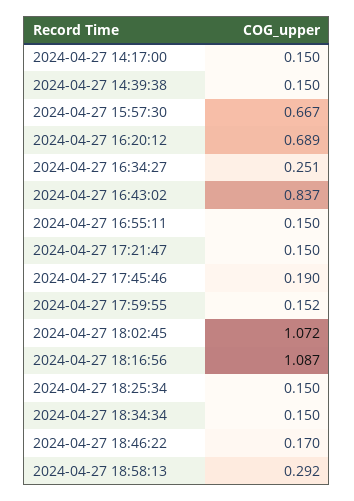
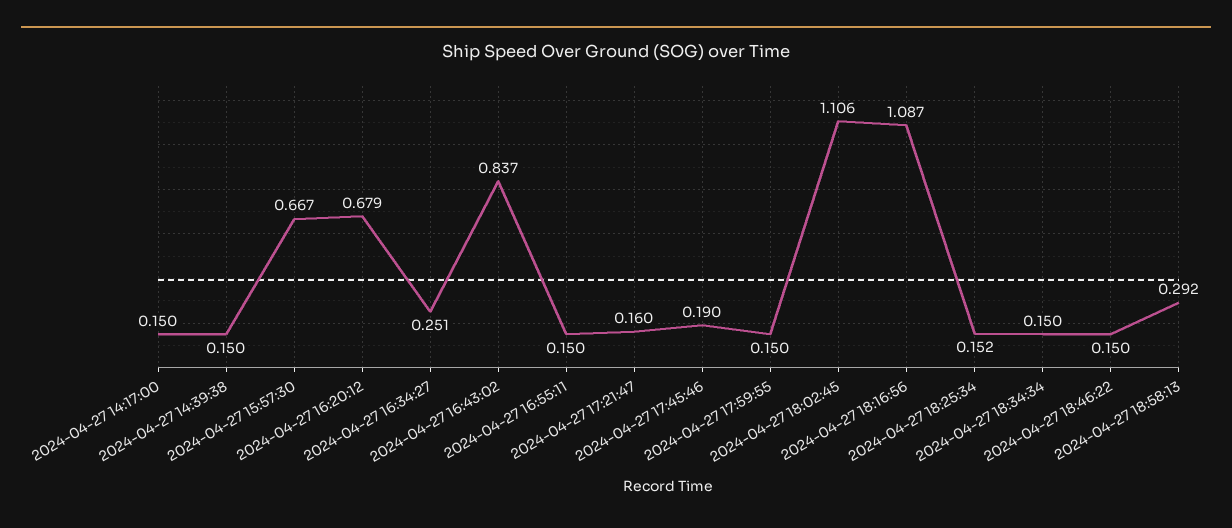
  {
    "2024-04-27 14:17:00": 0.15,
    "2024-04-27 14:39:38": 0.15,
    "2024-04-27 15:57:30": 0.667,
-   "2024-04-27 16:20:12": 0.689,
+   "2024-04-27 16:20:12": 0.679,
    "2024-04-27 16:34:27": 0.251,
    "2024-04-27 16:43:02": 0.837,
    "2024-04-27 16:55:11": 0.15,
-   "2024-04-27 17:21:47": 0.15,
+   "2024-04-27 17:21:47": 0.16,
    "2024-04-27 17:45:46": 0.19,
-   "2024-04-27 17:59:55": 0.152,
+   "2024-04-27 17:59:55": 0.15,
-   "2024-04-27 18:02:45": 1.072,
+   "2024-04-27 18:02:45": 1.106,
    "2024-04-27 18:16:56": 1.087,
-   "2024-04-27 18:25:34": 0.15,
+   "2024-04-27 18:25:34": 0.152,
    "2024-04-27 18:34:34": 0.15,
-   "2024-04-27 18:46:22": 0.17,
+   "2024-04-27 18:46:22": 0.15,
    "2024-04-27 18:58:13": 0.292
  }

